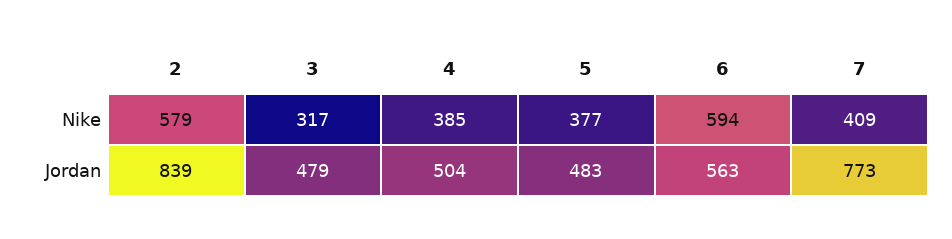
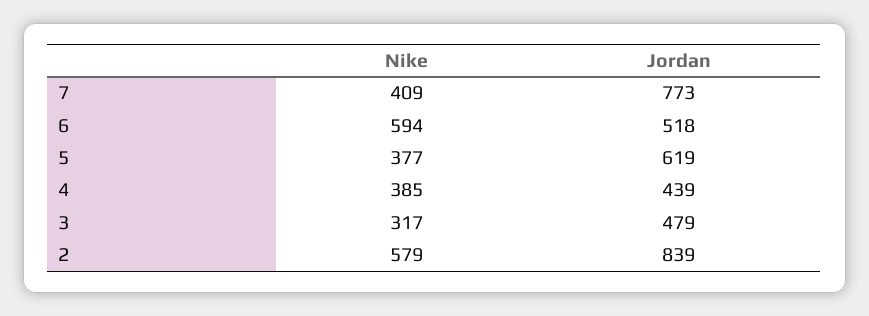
  {
    "2": {
      "Nike": 579,
      "Jordan": 839
    },
    "3": {
      "Nike": 317,
      "Jordan": 479
    },
    "4": {
      "Nike": 385,
-     "Jordan": 504
+     "Jordan": 439
    },
    "5": {
      "Nike": 377,
-     "Jordan": 483
+     "Jordan": 619
    },
    "6": {
      "Nike": 594,
-     "Jordan": 563
+     "Jordan": 518
    },
    "7": {
      "Nike": 409,
      "Jordan": 773
    }
  }

